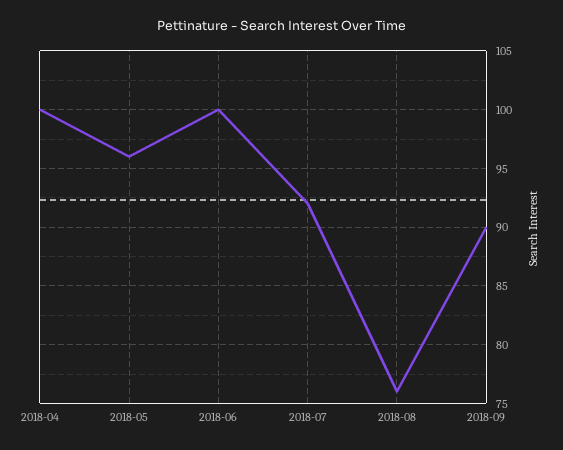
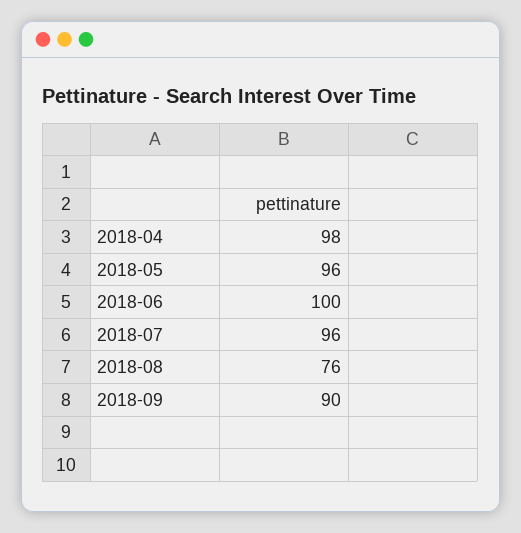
  {
-   "2018-04": 100,
+   "2018-04": 98,
    "2018-05": 96,
    "2018-06": 100,
-   "2018-07": 92,
+   "2018-07": 96,
    "2018-08": 76,
    "2018-09": 90
  }

